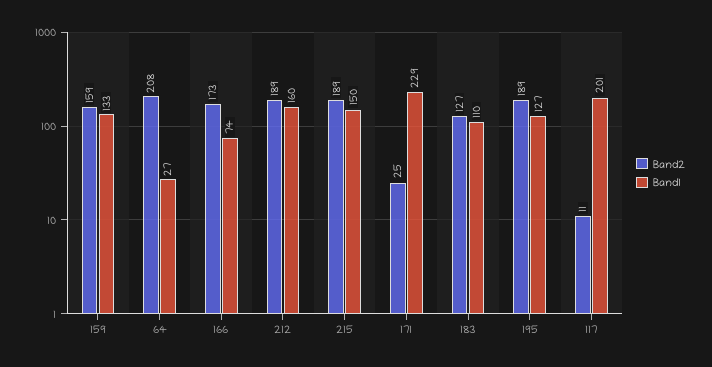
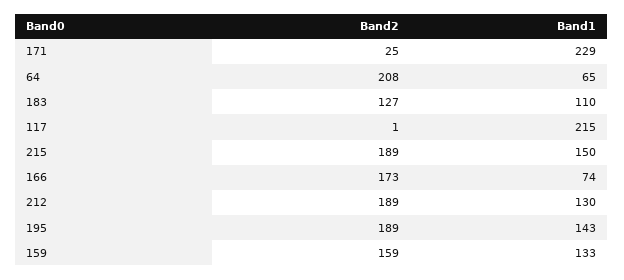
  {
    "Band2": {
      "159": 159,
      "64": 208,
      "166": 173,
      "212": 189,
      "215": 189,
      "171": 25,
      "183": 127,
      "195": 189,
-     "117": 11
+     "117": 1
    },
    "Band1": {
      "159": 133,
-     "64": 27,
+     "64": 65,
      "166": 74,
-     "212": 160,
+     "212": 130,
      "215": 150,
      "171": 229,
      "183": 110,
-     "195": 127,
+     "195": 143,
-     "117": 201
+     "117": 215
    }
  }

